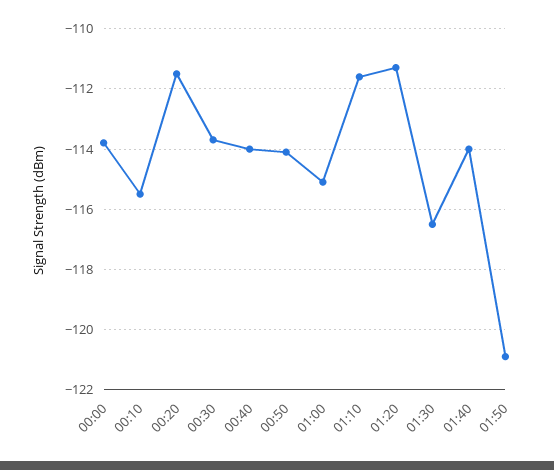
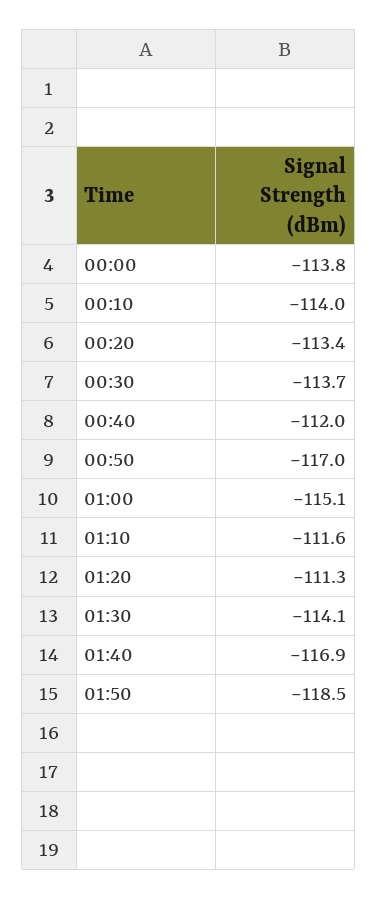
  {
    "00:00": -113.8,
-   "00:10": -115.5,
+   "00:10": -114,
-   "00:20": -111.5,
+   "00:20": -113.4,
    "00:30": -113.7,
-   "00:40": -114,
+   "00:40": -112,
-   "00:50": -114,
+   "00:50": -117,
    "01:00": -115.1,
    "01:10": -111.6,
    "01:20": -111.3,
-   "01:30": -116.5,
+   "01:30": -114.1,
-   "01:40": -114,
+   "01:40": -116.9,
-   "01:50": -121
+   "01:50": -118.5
  }

